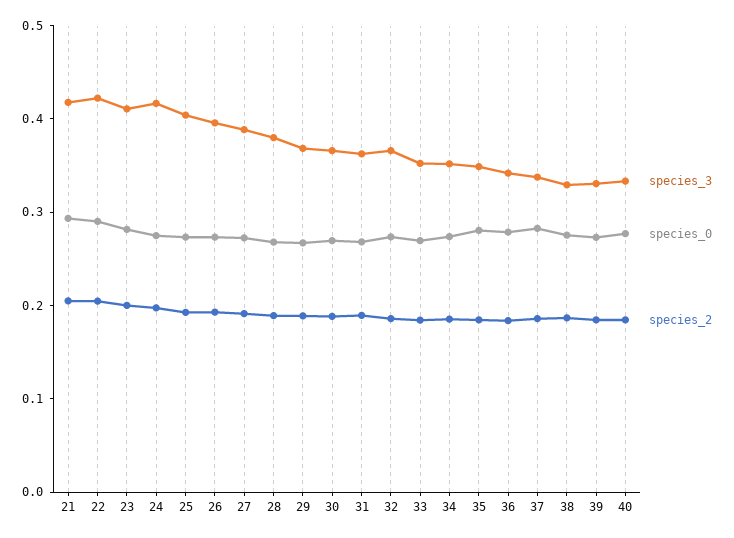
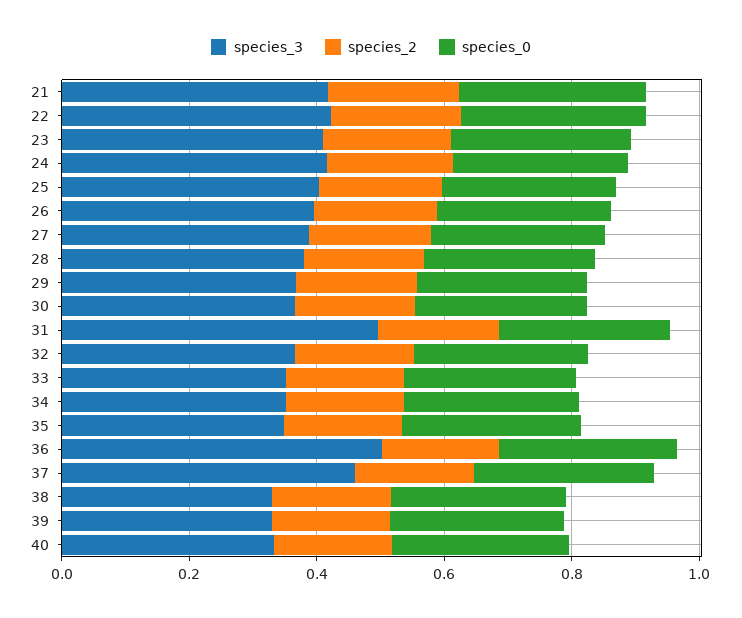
  {
    "species_3": {
      "21": 0.42,
      "22": 0.42,
      "23": 0.42,
      "24": 0.42,
      "25": 0.4,
      "26": 0.4,
      "27": 0.38,
      "28": 0.38,
      "29": 0.36,
      "30": 0.36,
-     "31": 0.36,
+     "31": 0.5,
      "32": 0.36,
      "33": 0.36,
      "34": 0.36,
      "35": 0.34,
-     "36": 0.34,
+     "36": 0.5,
-     "37": 0.34,
+     "37": 0.45,
      "38": 0.32,
      "39": 0.34,
      "40": 0.34
    },
    "species_0": {
      "21": 0.3,
      "22": 0.3,
      "23": 0.28,
      "24": 0.28,
      "25": 0.28,
      "26": 0.28,
      "27": 0.28,
      "28": 0.26,
      "29": 0.26,
      "30": 0.26,
      "31": 0.26,
      "32": 0.28,
      "33": 0.26,
      "34": 0.28,
      "35": 0.28,
      "36": 0.28,
      "37": 0.28,
      "38": 0.28,
      "39": 0.28,
      "40": 0.28
    },
    "species_2": {
      "21": 0.2,
      "22": 0.2,
      "23": 0.2,
      "24": 0.2,
      "25": 0.2,
      "26": 0.2,
      "27": 0.2,
      "28": 0.18,
      "29": 0.18,
      "30": 0.18,
      "31": 0.18,
      "32": 0.18,
      "33": 0.18,
      "34": 0.18,
      "35": 0.18,
      "36": 0.18,
      "37": 0.18,
      "38": 0.18,
      "39": 0.18,
      "40": 0.18
    }
  }

